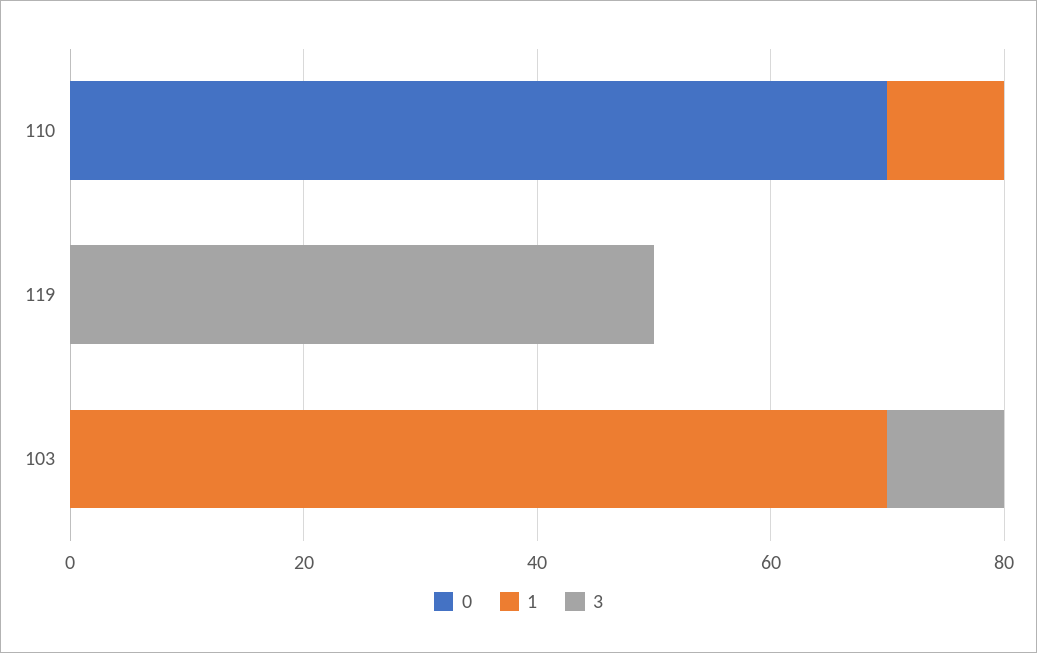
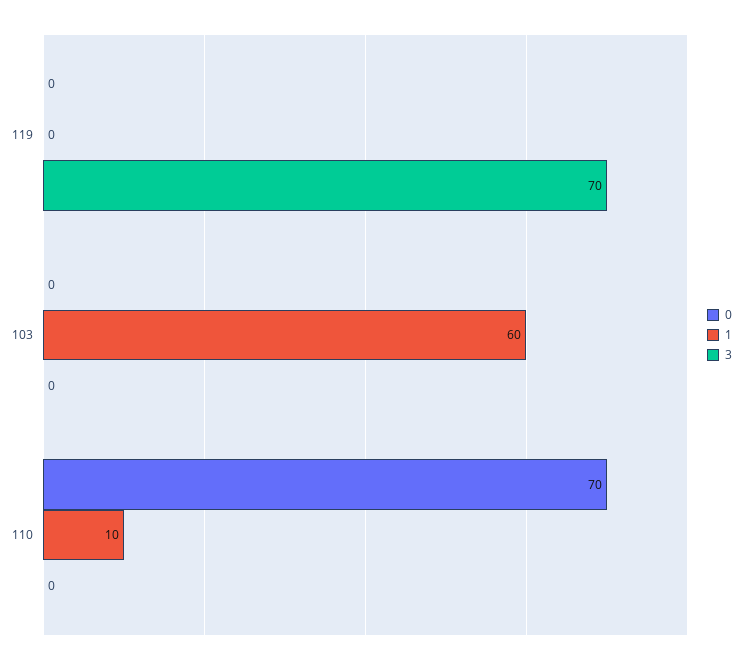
  {
    "0": {
      "110": 70,
      "119": 0,
      "103": 0
    },
    "1": {
      "110": 10,
      "119": 0,
-     "103": 70
+     "103": 60
    },
    "3": {
      "110": 0,
-     "119": 50,
+     "119": 70,
-     "103": 10
+     "103": 0
    }
  }

